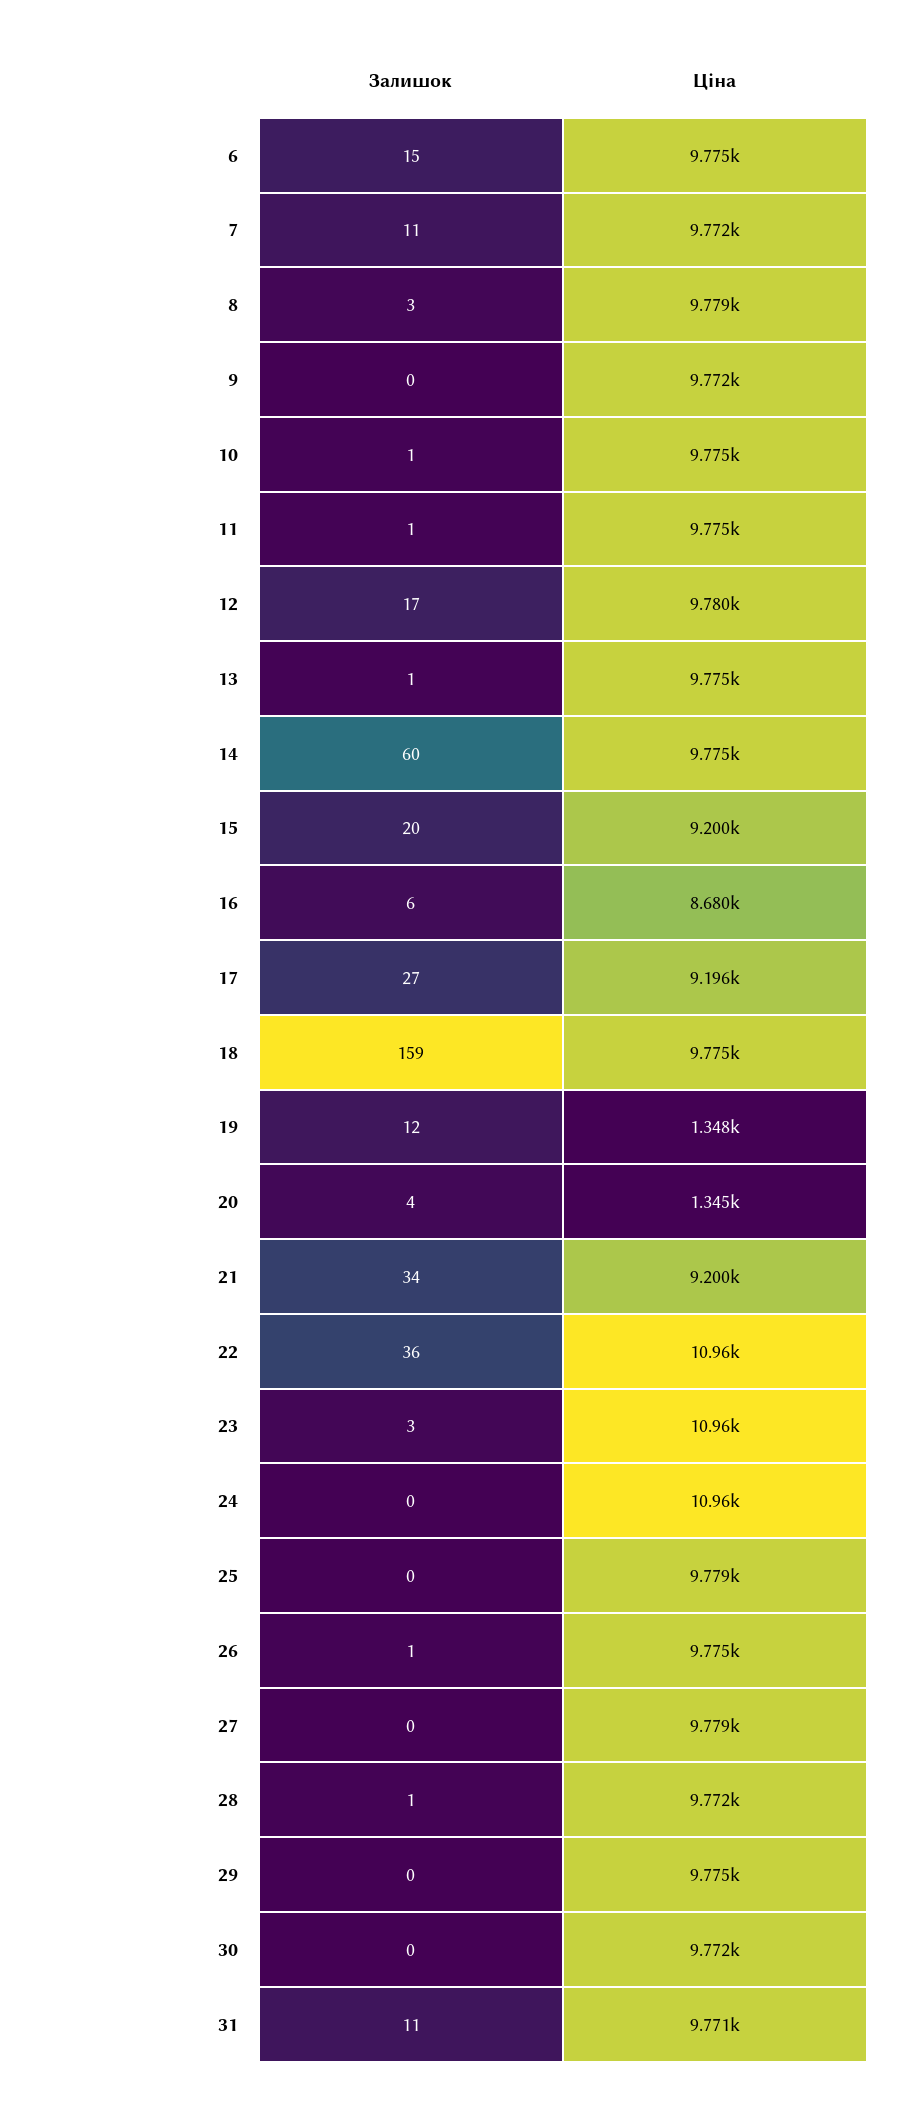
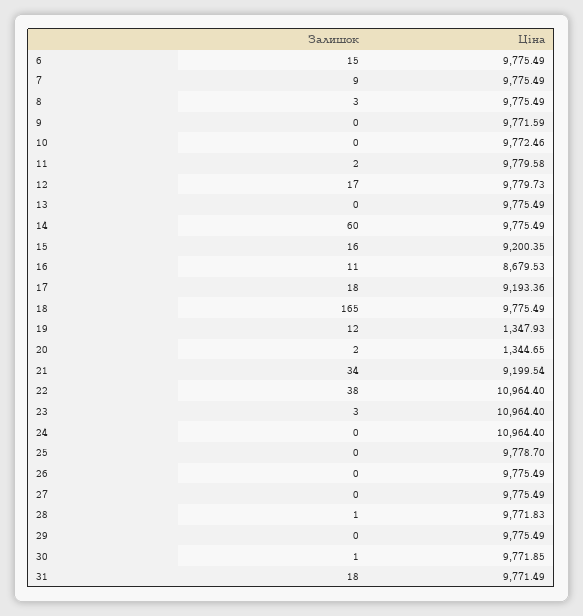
  {
    "Залишок": {
      "6": 15,
-     "7": 11,
+     "7": 9,
      "8": 3,
      "9": 0,
-     "10": 1,
+     "10": 0,
-     "11": 1,
+     "11": 2,
      "12": 17,
-     "13": 1,
+     "13": 0,
      "14": 60,
-     "15": 20,
+     "15": 16,
-     "16": 6,
+     "16": 11,
-     "17": 27,
+     "17": 18,
-     "18": 159,
+     "18": 165,
      "19": 12,
-     "20": 4,
+     "20": 2,
      "21": 34,
-     "22": 36,
+     "22": 38,
      "23": 3,
      "24": 0,
      "25": 0,
-     "26": 1,
+     "26": 0,
      "27": 0,
      "28": 1,
      "29": 0,
-     "30": 0,
+     "30": 1,
-     "31": 11
+     "31": 18
    },
    "Ціна": {
      "6": 9775.49,
-     "7": 9772,
+     "7": 9775.49,
-     "8": 9779,
+     "8": 9775.49,
      "9": 9771.59,
-     "10": 9775,
+     "10": 9772.46,
-     "11": 9775,
+     "11": 9779.58,
      "12": 9779.73,
      "13": 9775.49,
      "14": 9775.49,
      "15": 9200.35,
      "16": 8679.53,
-     "17": 9196,
+     "17": 9193.36,
      "18": 9775.49,
      "19": 1347.93,
      "20": 1344.65,
      "21": 9199.54,
      "22": 10964.4,
      "23": 10964.4,
      "24": 10964.4,
      "25": 9778.7,
      "26": 9775.49,
-     "27": 9779,
+     "27": 9775.49,
      "28": 9771.83,
      "29": 9775.49,
      "30": 9771.85,
      "31": 9771.49
    }
  }

